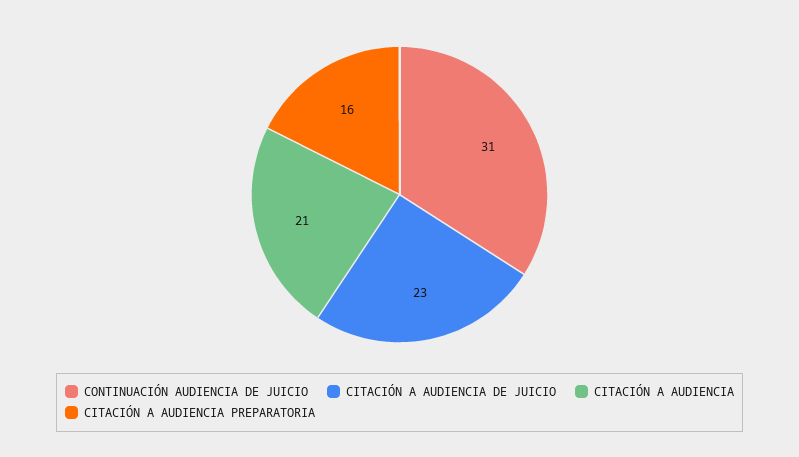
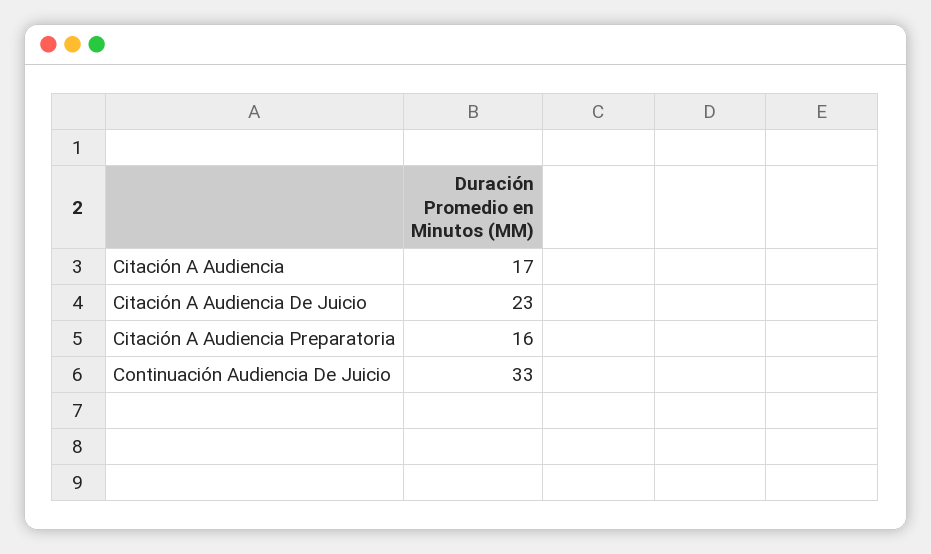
  {
-   "CONTINUACIÓN AUDIENCIA DE JUICIO": 31,
+   "CONTINUACIÓN AUDIENCIA DE JUICIO": 33,
    "CITACIÓN A AUDIENCIA DE JUICIO": 23,
-   "CITACIÓN A AUDIENCIA": 21,
+   "CITACIÓN A AUDIENCIA": 17,
    "CITACIÓN A AUDIENCIA PREPARATORIA": 16
  }

